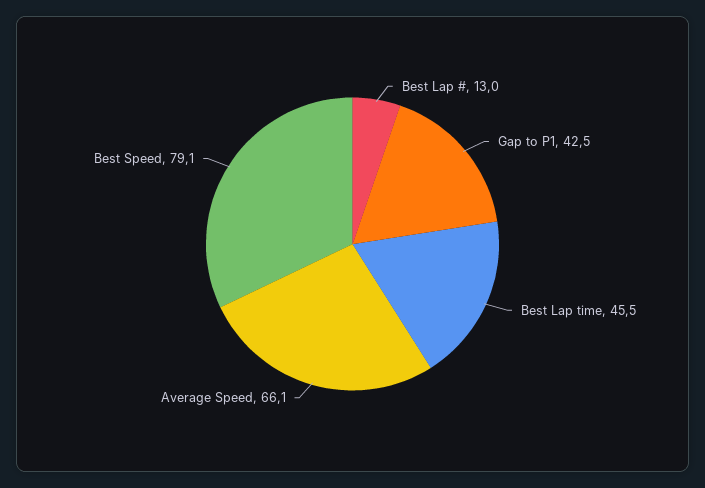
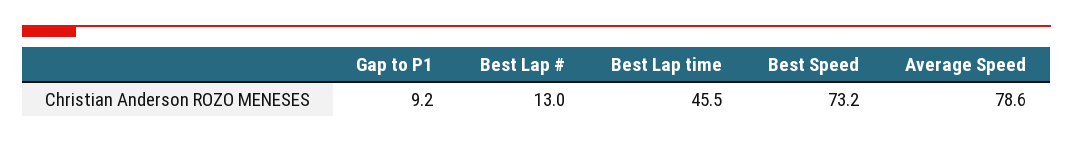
  {
    "Best Lap #": 13,
-   "Gap to P1": 42.5,
+   "Gap to P1": 9.2,
    "Best Lap time": 45.5,
-   "Average Speed": 66.1,
+   "Average Speed": 78.6,
-   "Best Speed": 79.1
+   "Best Speed": 73.2
  }

